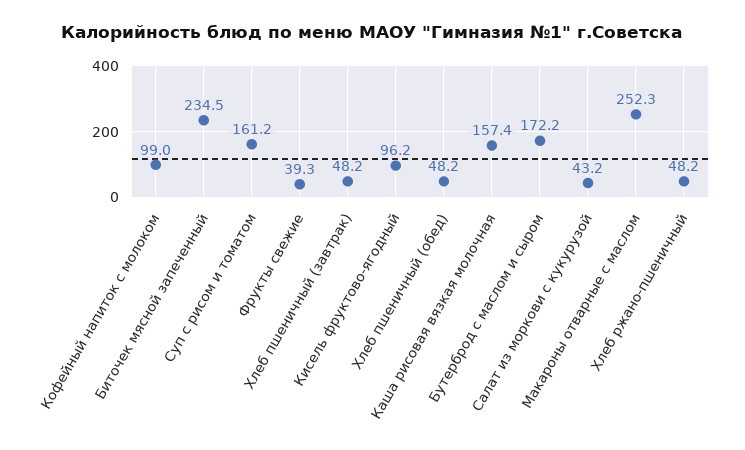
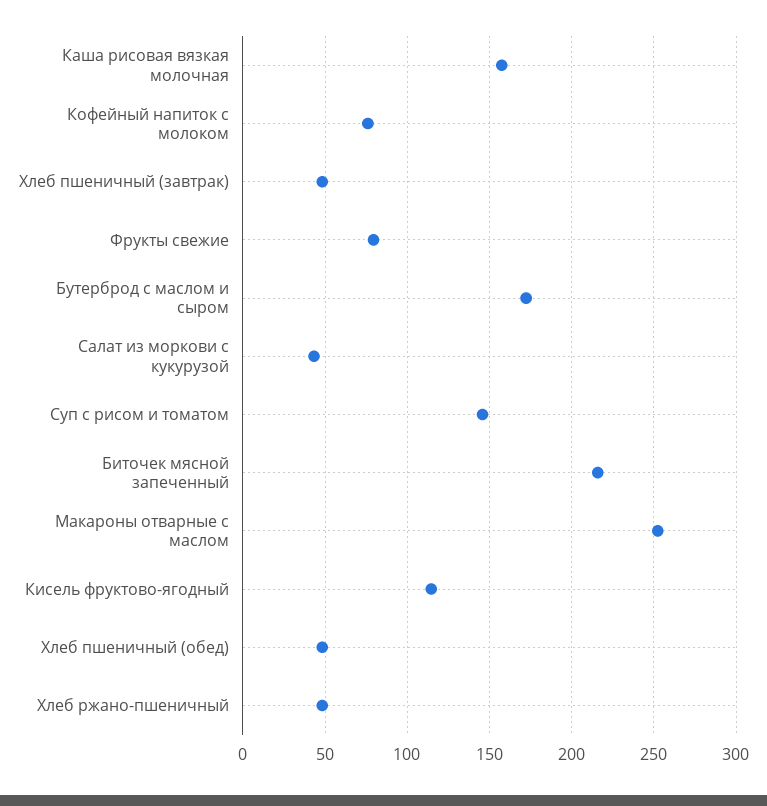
  {
-   "Кофейный напиток с молоком": 99,
+   "Кофейный напиток с молоком": 75,
-   "Биточек мясной запеченный": 234.5,
+   "Биточек мясной запеченный": 215,
-   "Суп с рисом и томатом": 161.2,
+   "Суп с рисом и томатом": 145,
-   "Фрукты свежие": 39.3,
+   "Фрукты свежие": 80,
    "Хлеб пшеничный (завтрак)": 48.2,
-   "Кисель фруктово-ягодный": 96.2,
+   "Кисель фруктово-ягодный": 115,
    "Хлеб пшеничный (обед)": 48.2,
    "Каша рисовая вязкая молочная": 157.4,
    "Бутерброд с маслом и сыром": 172.2,
    "Салат из моркови с кукурузой": 43.2,
    "Макароны отварные с маслом": 252.3,
    "Хлеб ржано-пшеничный": 48.2
  }

